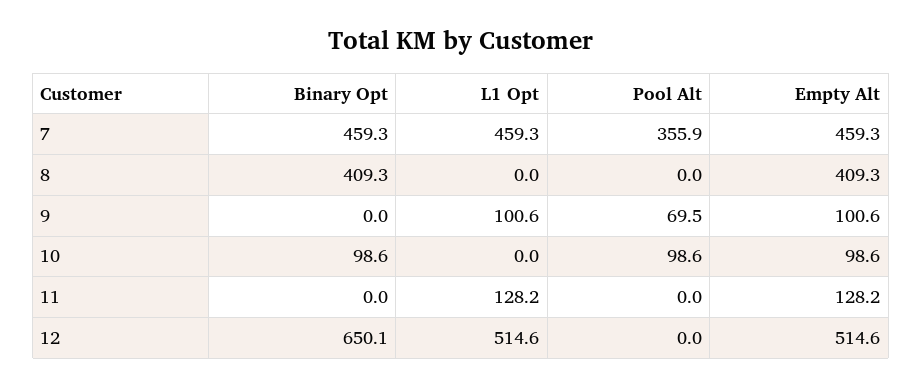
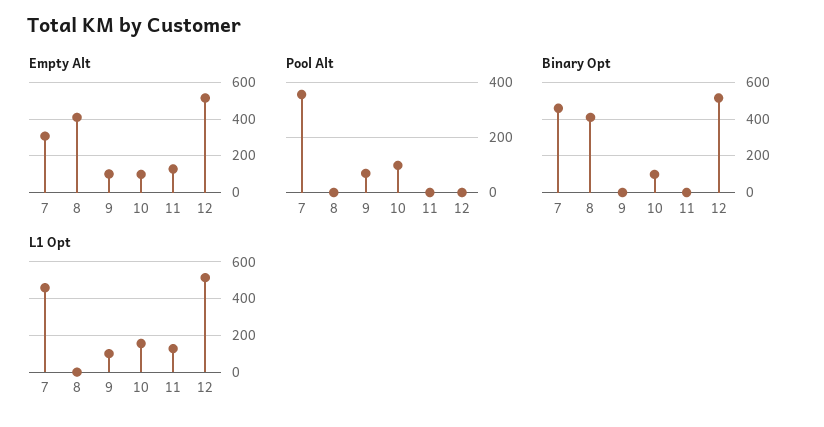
  {
    "Binary Opt": {
      "7": 459.3,
      "8": 409.3,
      "9": 0,
      "10": 98.6,
      "11": 0,
-     "12": 650.1
+     "12": 500
    },
    "L1 Opt": {
      "7": 459.3,
      "8": 0,
      "9": 100.6,
-     "10": 0,
+     "10": 150,
      "11": 128.2,
      "12": 514.6
    },
    "Pool Alt": {
      "7": 355.9,
      "8": 0,
      "9": 69.5,
      "10": 98.6,
      "11": 0,
      "12": 0
    },
    "Empty Alt": {
-     "7": 459.3,
+     "7": 300,
      "8": 409.3,
      "9": 100.6,
      "10": 98.6,
      "11": 128.2,
      "12": 514.6
    }
  }

